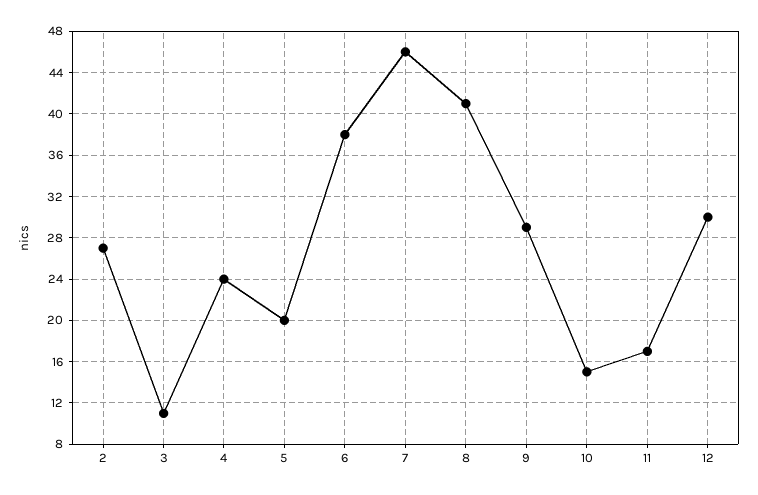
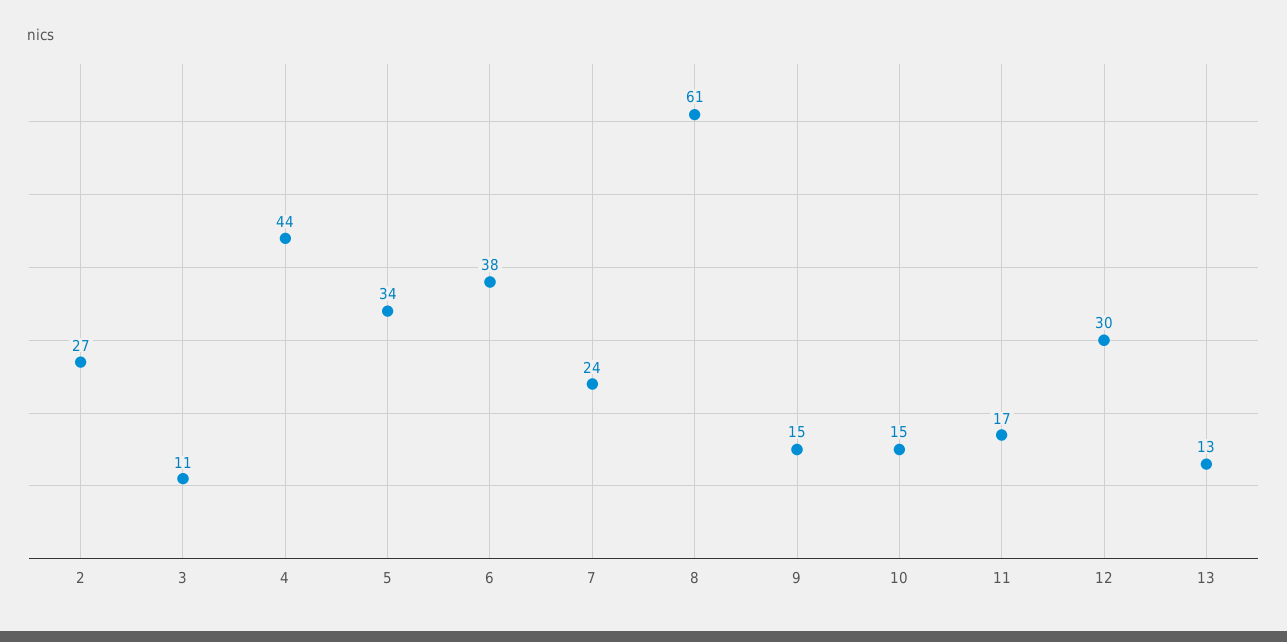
  {
    "2": 27,
    "3": 11,
-   "4": 24,
+   "4": 44,
-   "5": 20,
+   "5": 34,
    "6": 38,
-   "7": 46,
+   "7": 24,
-   "8": 41,
+   "8": 61,
-   "9": 29,
+   "9": 15,
    "10": 15,
    "11": 17,
-   "12": 30
+   "12": 30,
+   "13": 13
  }

